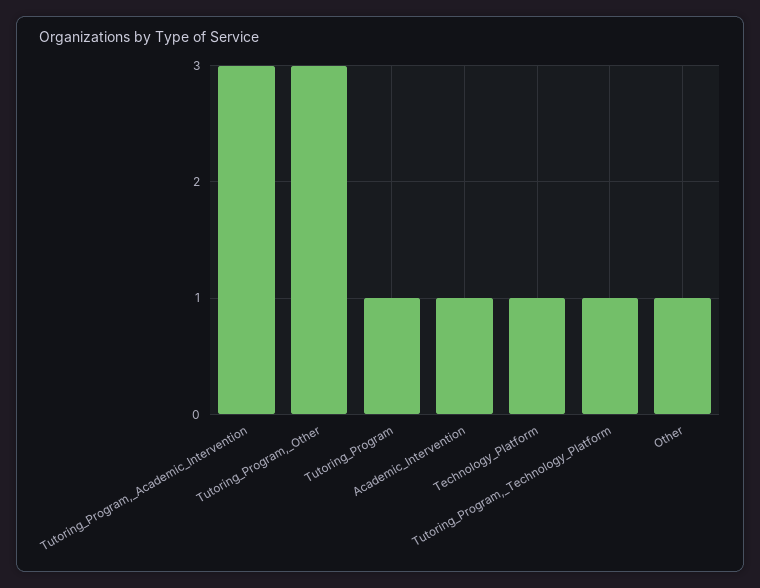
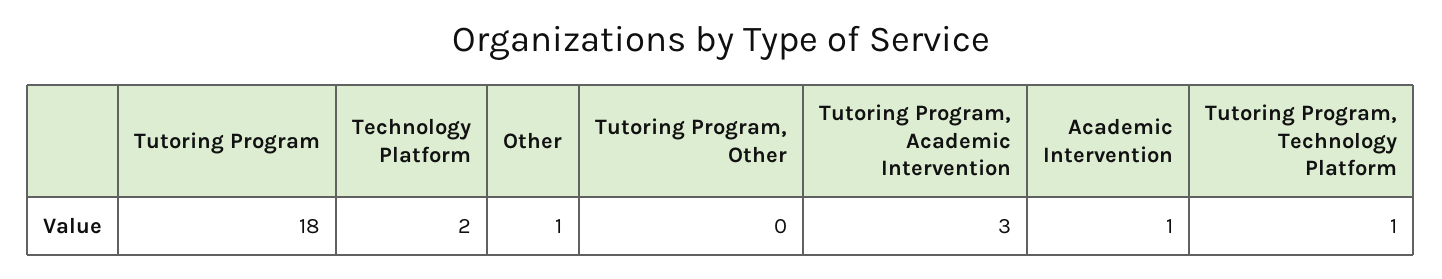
  {
    "Tutoring_Program,_Academic_Intervention": 3,
-   "Tutoring_Program,_Other": 3,
+   "Tutoring_Program,_Other": 0,
-   "Tutoring_Program": 1,
+   "Tutoring_Program": 18,
    "Academic_Intervention": 1,
-   "Technology_Platform": 1,
+   "Technology_Platform": 2,
    "Tutoring_Program,_Technology_Platform": 1,
    "Other": 1
  }

